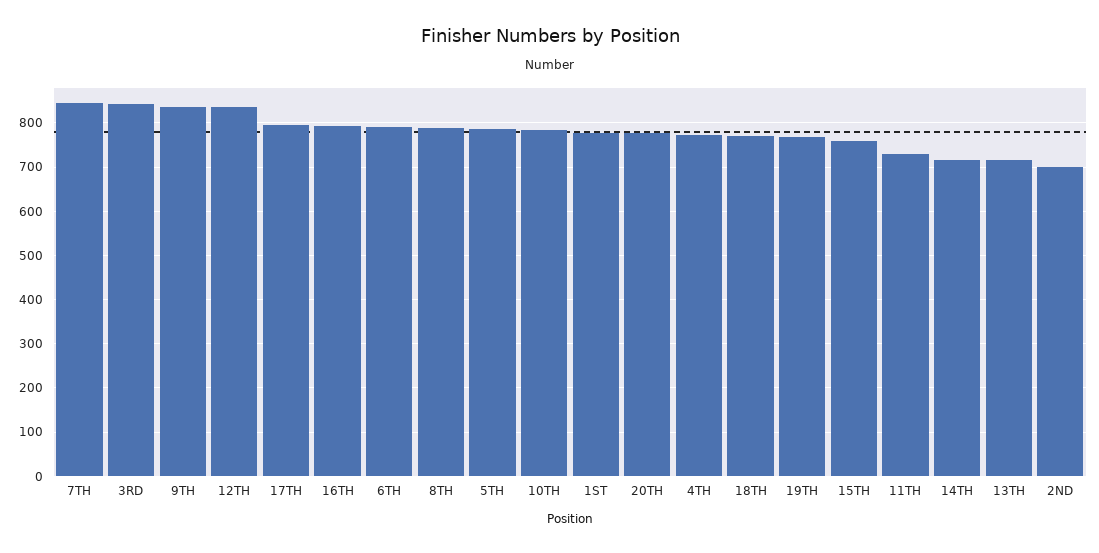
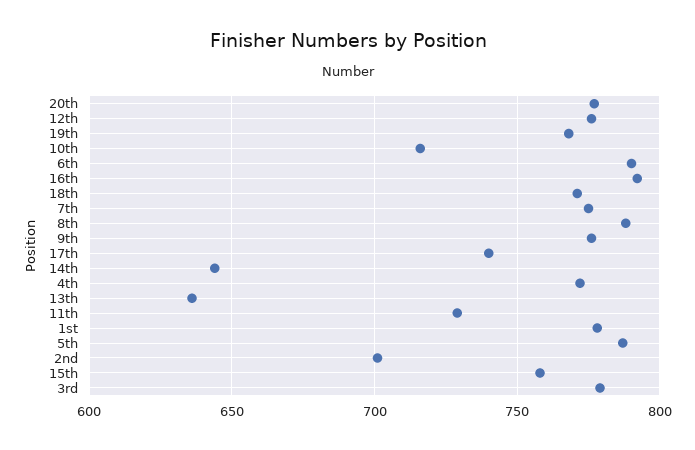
  {
-   "7TH": 840,
+   "7TH": 775,
-   "3RD": 840,
+   "3RD": 780,
-   "9TH": 840,
+   "9TH": 775,
-   "12TH": 840,
+   "12TH": 775,
-   "17TH": 800,
+   "17TH": 740,
    "16TH": 790,
    "6TH": 790,
    "8TH": 790,
    "5TH": 785,
-   "10TH": 780,
+   "10TH": 715,
    "1ST": 780,
    "20TH": 775,
    "4TH": 770,
    "18TH": 770,
    "19TH": 770,
    "15TH": 760,
    "11TH": 730,
-   "14TH": 720,
+   "14TH": 645,
-   "13TH": 720,
+   "13TH": 635,
    "2ND": 700
  }

